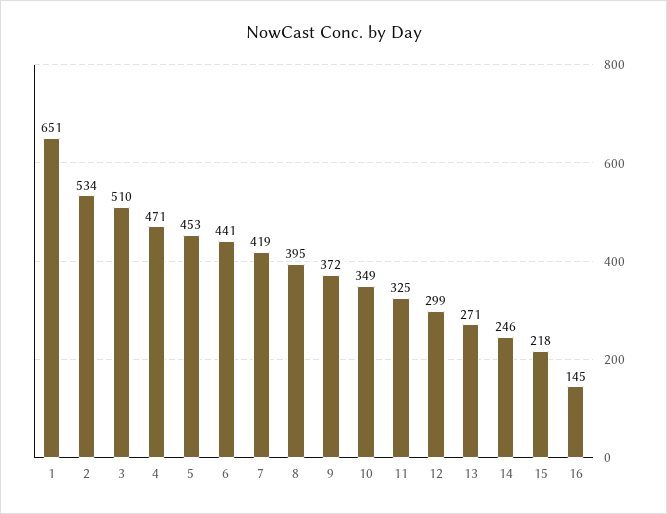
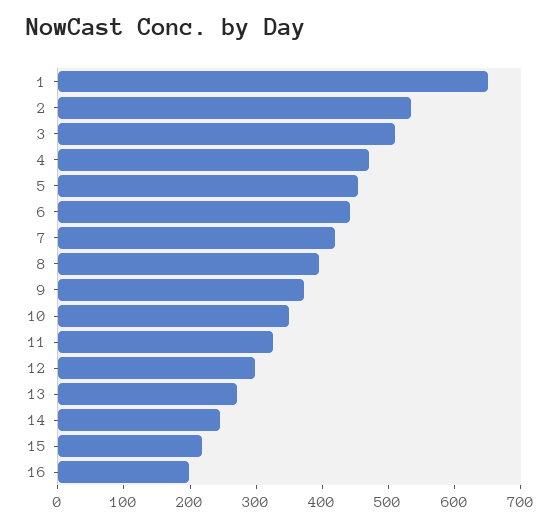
  {
    "1": 651,
    "2": 534,
    "3": 510,
    "4": 471,
    "5": 453,
    "6": 441,
    "7": 419,
    "8": 395,
    "9": 372,
    "10": 349,
    "11": 325,
    "12": 299,
    "13": 271,
    "14": 246,
    "15": 218,
-   "16": 145
+   "16": 200
  }

